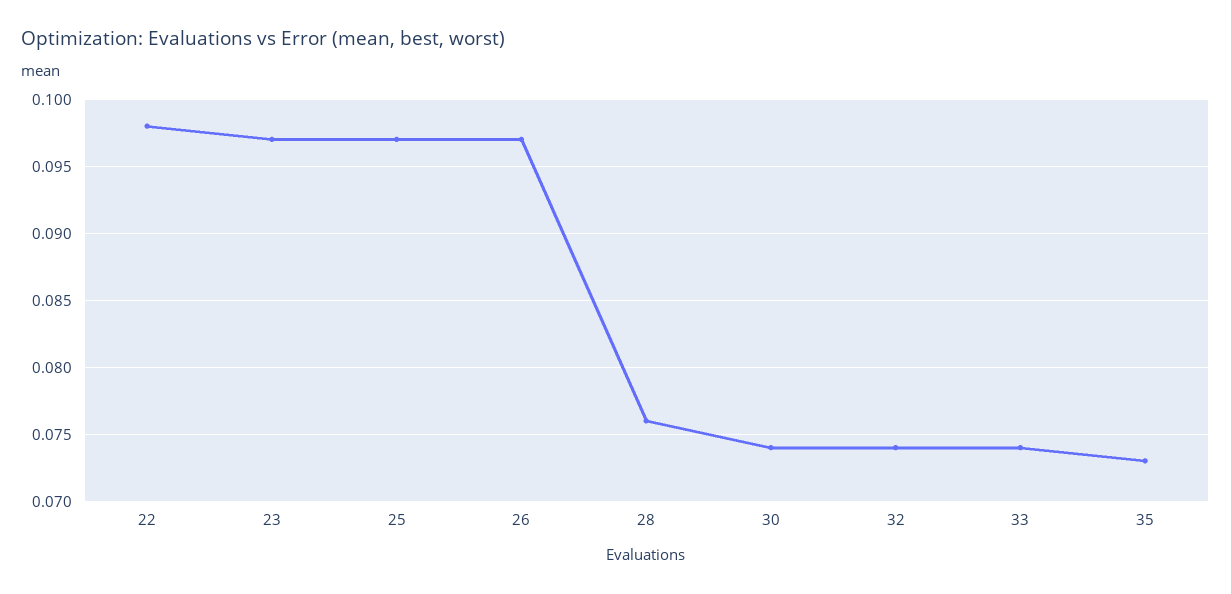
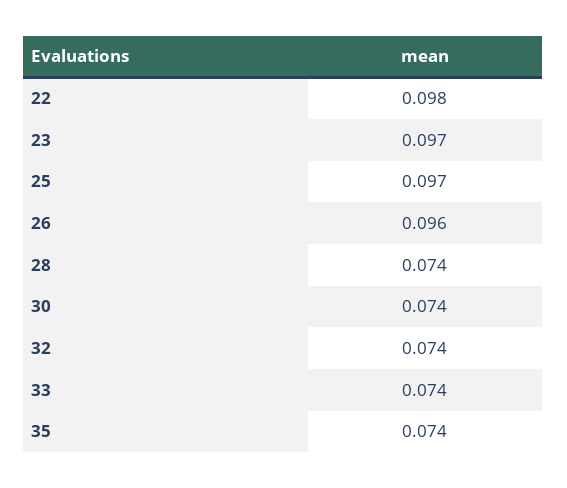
  {
    "22": 0.098,
    "23": 0.097,
    "25": 0.097,
-   "26": 0.097,
+   "26": 0.096,
-   "28": 0.076,
+   "28": 0.074,
    "30": 0.074,
    "32": 0.074,
    "33": 0.074,
-   "35": 0.073
+   "35": 0.074
  }

